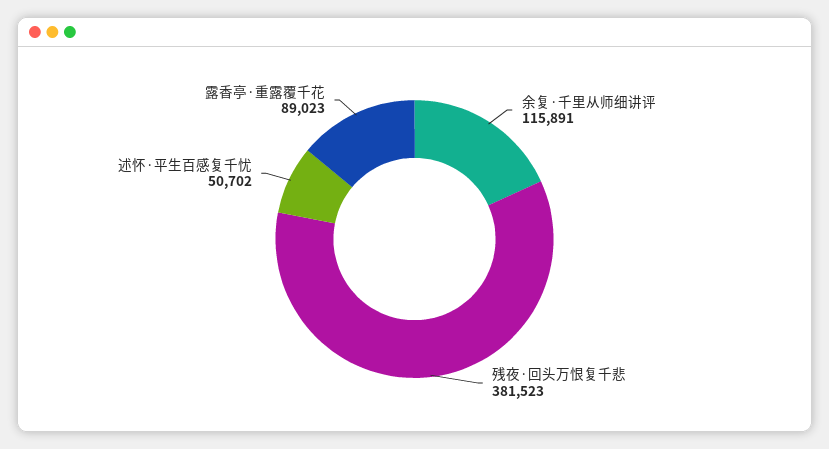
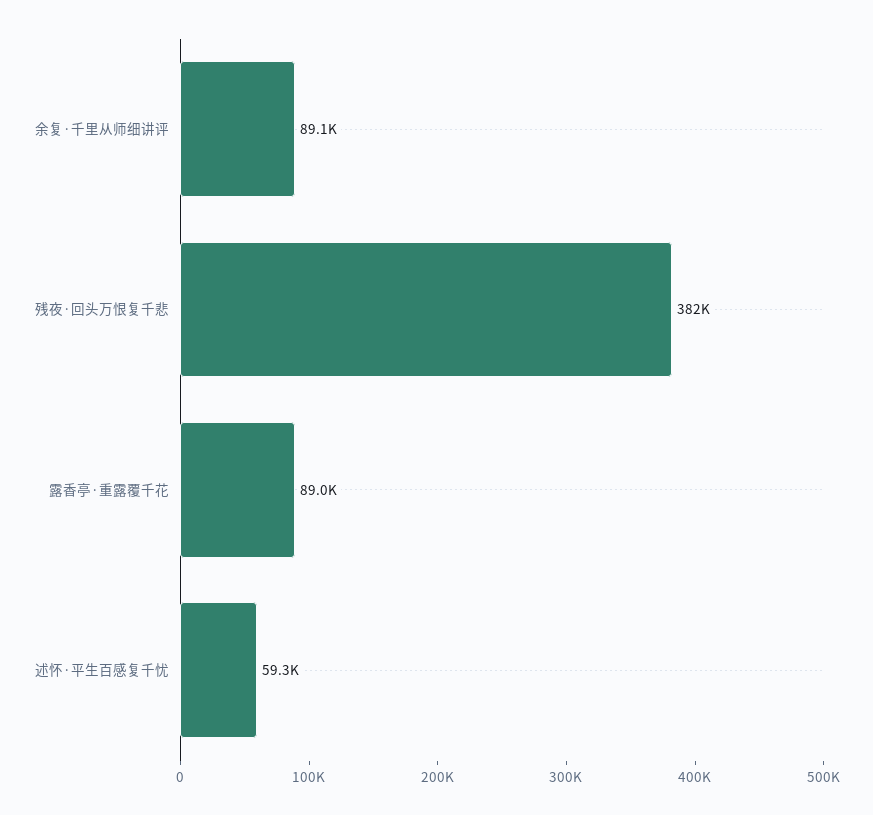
  {
-   "余复·千里从师细讲评": 115891,
+   "余复·千里从师细讲评": 89100,
    "残夜·回头万恨复千悲": 381523,
-   "述怀·平生百感复千忧": 50702,
+   "述怀·平生百感复千忧": 59300,
    "露香亭·重露覆千花": 89023
  }

